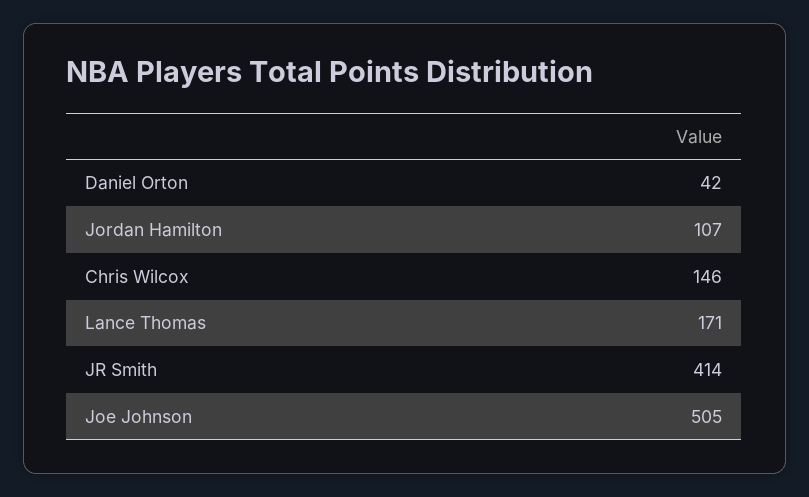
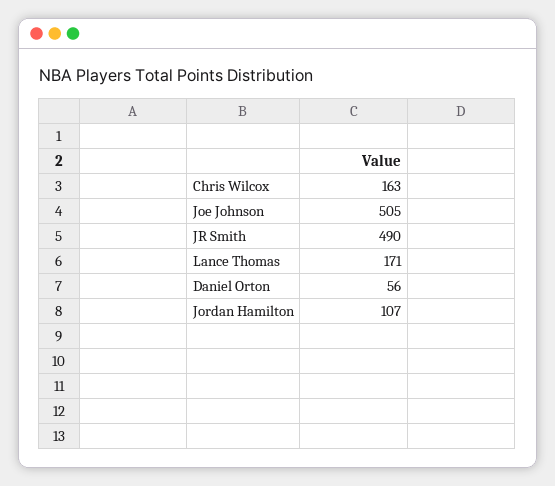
  {
-   "Daniel Orton": 42,
+   "Daniel Orton": 56,
    "Jordan Hamilton": 107,
-   "Chris Wilcox": 146,
+   "Chris Wilcox": 163,
    "Lance Thomas": 171,
-   "JR Smith": 414,
+   "JR Smith": 490,
    "Joe Johnson": 505
  }

